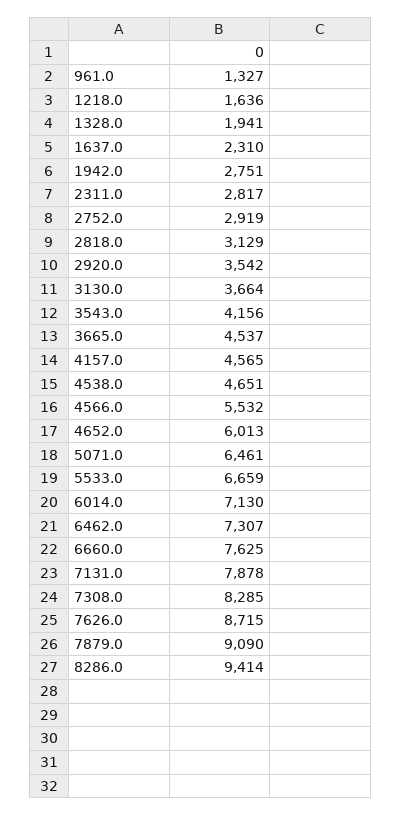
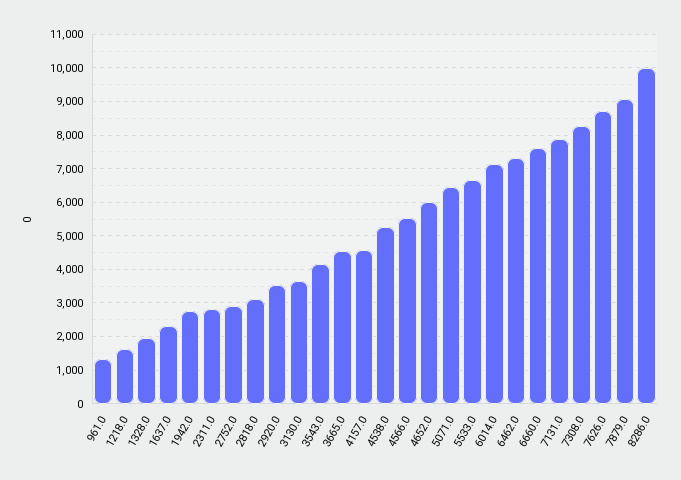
  {
    "961.0": 1327,
    "1218.0": 1636,
    "1328.0": 1941,
    "1637.0": 2310,
    "1942.0": 2751,
    "2311.0": 2817,
    "2752.0": 2919,
    "2818.0": 3129,
    "2920.0": 3542,
    "3130.0": 3664,
    "3543.0": 4156,
    "3665.0": 4537,
    "4157.0": 4565,
-   "4538.0": 4651,
+   "4538.0": 5200,
    "4566.0": 5532,
    "4652.0": 6013,
    "5071.0": 6461,
    "5533.0": 6659,
    "6014.0": 7130,
    "6462.0": 7307,
    "6660.0": 7625,
    "7131.0": 7878,
    "7308.0": 8285,
    "7626.0": 8715,
    "7879.0": 9090,
-   "8286.0": 9414
+   "8286.0": 10000
  }

